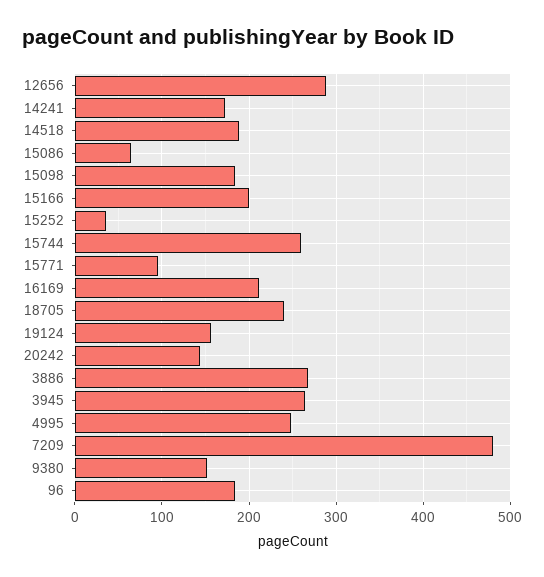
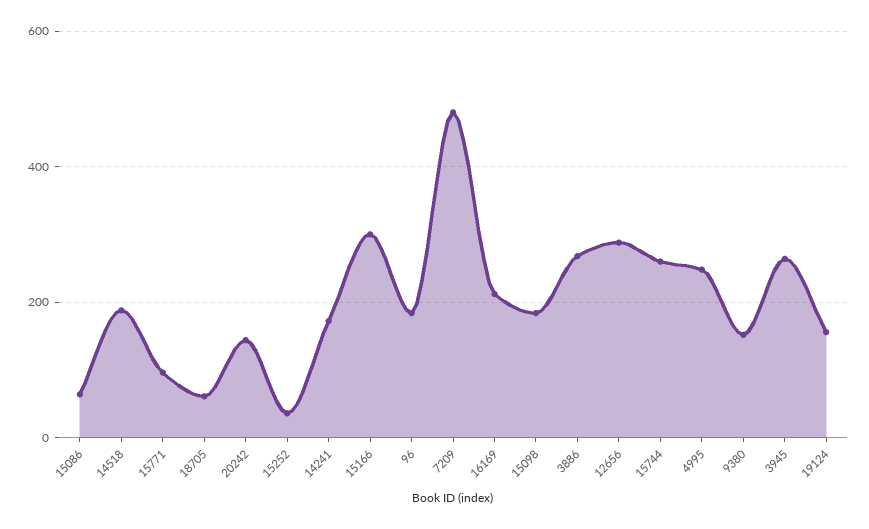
  {
    "12656": 290,
    "14241": 170,
    "14518": 190,
    "15086": 60,
    "15098": 180,
-   "15166": 200,
+   "15166": 300,
    "15252": 40,
    "15744": 260,
    "15771": 100,
    "16169": 210,
-   "18705": 240,
+   "18705": 60,
    "19124": 160,
    "20242": 140,
    "3886": 270,
    "3945": 260,
    "4995": 250,
    "7209": 480,
    "9380": 150,
    "96": 180
  }

